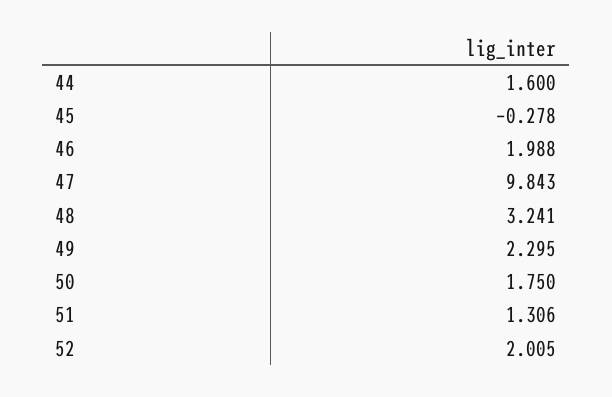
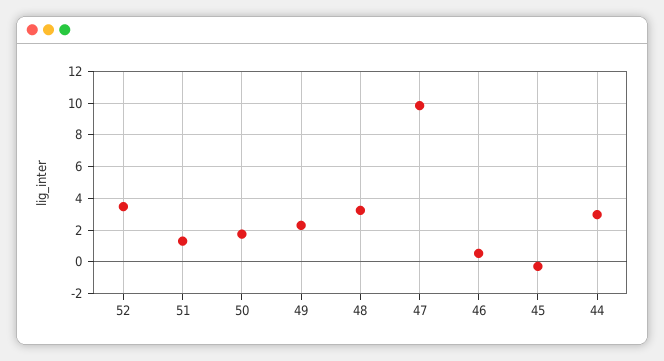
  {
-   "44": 1.6,
+   "44": 3,
    "45": -0.278,
-   "46": 1.988,
+   "46": 0.5,
    "47": 9.843,
    "48": 3.241,
    "49": 2.295,
    "50": 1.75,
    "51": 1.306,
-   "52": 2.005
+   "52": 3.5
  }

